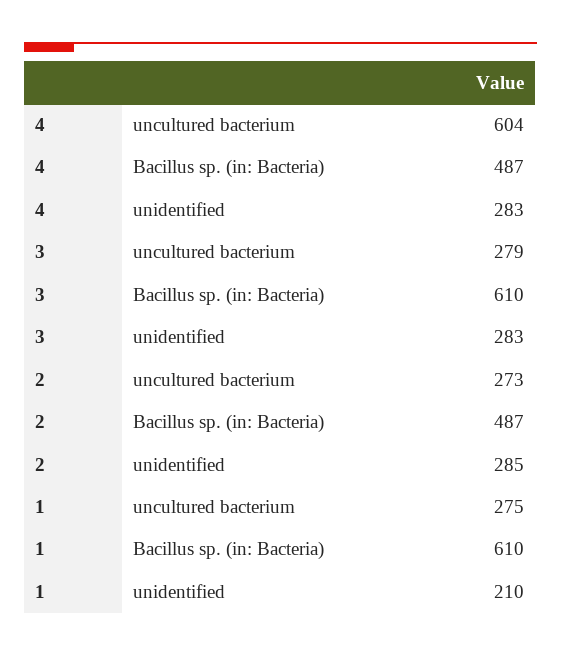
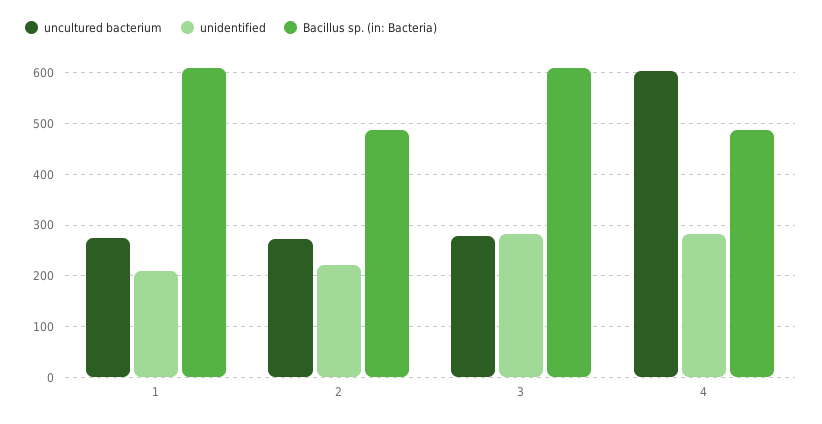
  {
    "uncultured bacterium": {
      "4": 604,
      "3": 279,
      "2": 273,
      "1": 275
    },
    "Bacillus sp. (in: Bacteria)": {
      "4": 487,
      "3": 610,
      "2": 487,
      "1": 610
    },
    "unidentified": {
      "4": 283,
      "3": 283,
-     "2": 285,
+     "2": 220,
      "1": 210
    }
  }

